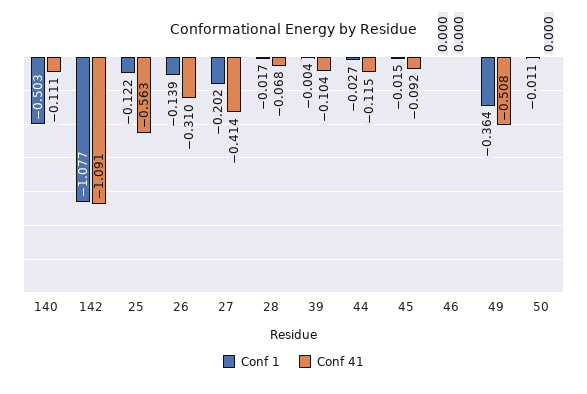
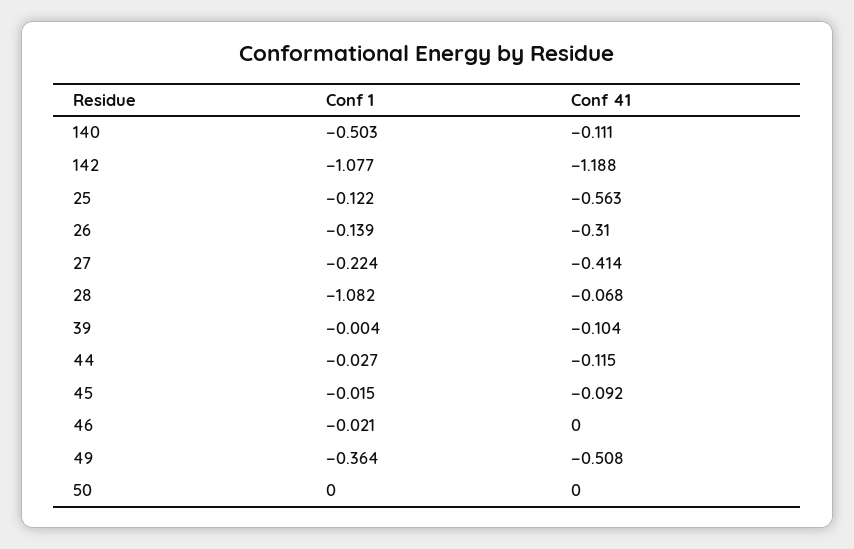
  {
    "Conf 1": {
      "140": -0.503,
      "142": -1.077,
      "25": -0.122,
      "26": -0.139,
-     "27": -0.202,
+     "27": -0.224,
-     "28": -0.017,
+     "28": -1.082,
      "39": -0.004,
      "44": -0.027,
      "45": -0.015,
-     "46": 0,
+     "46": -0.021,
      "49": -0.364,
-     "50": -0.011
+     "50": 0
    },
    "Conf 41": {
      "140": -0.111,
-     "142": -1.091,
+     "142": -1.188,
      "25": -0.563,
      "26": -0.31,
      "27": -0.414,
      "28": -0.068,
      "39": -0.104,
      "44": -0.115,
      "45": -0.092,
      "46": 0,
      "49": -0.508,
      "50": 0
    }
  }

